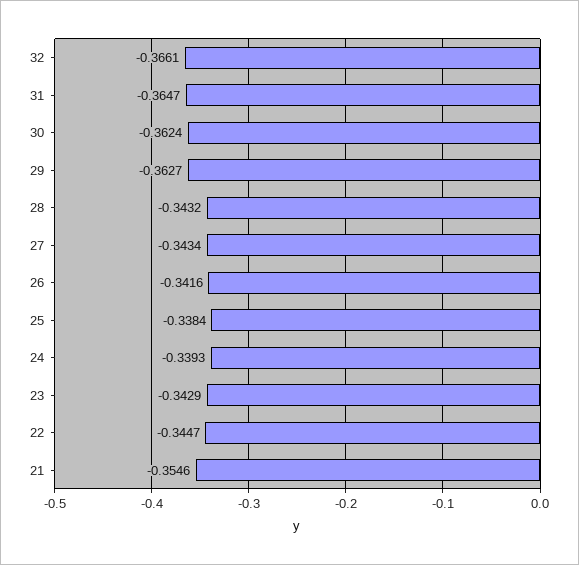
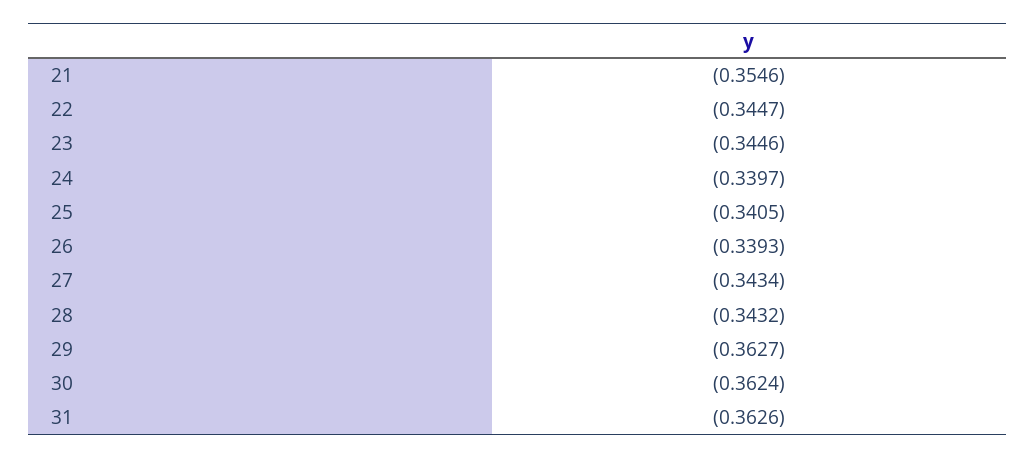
  {
-   "32": -0.3661,
-   "31": -0.3647,
+   "31": -0.3626,
    "30": -0.3624,
    "29": -0.3627,
    "28": -0.3432,
    "27": -0.3434,
-   "26": -0.3416,
+   "26": -0.3393,
-   "25": -0.3384,
+   "25": -0.3405,
-   "24": -0.3393,
+   "24": -0.3397,
-   "23": -0.3429,
+   "23": -0.3446,
    "22": -0.3447,
    "21": -0.3546
  }

